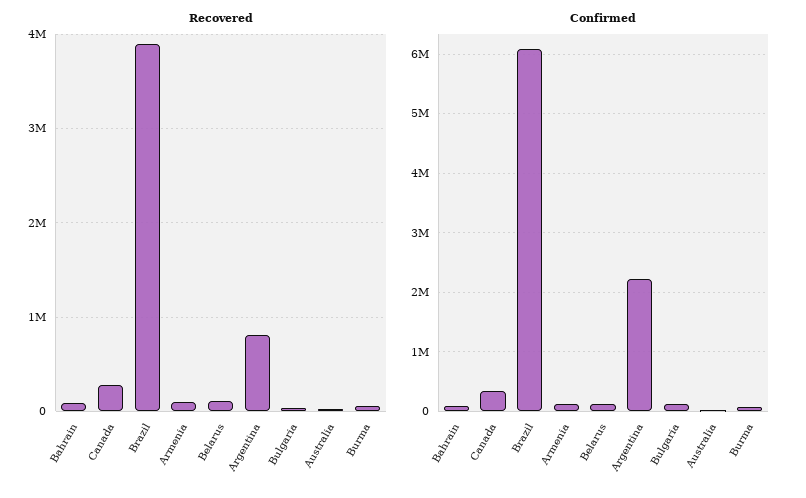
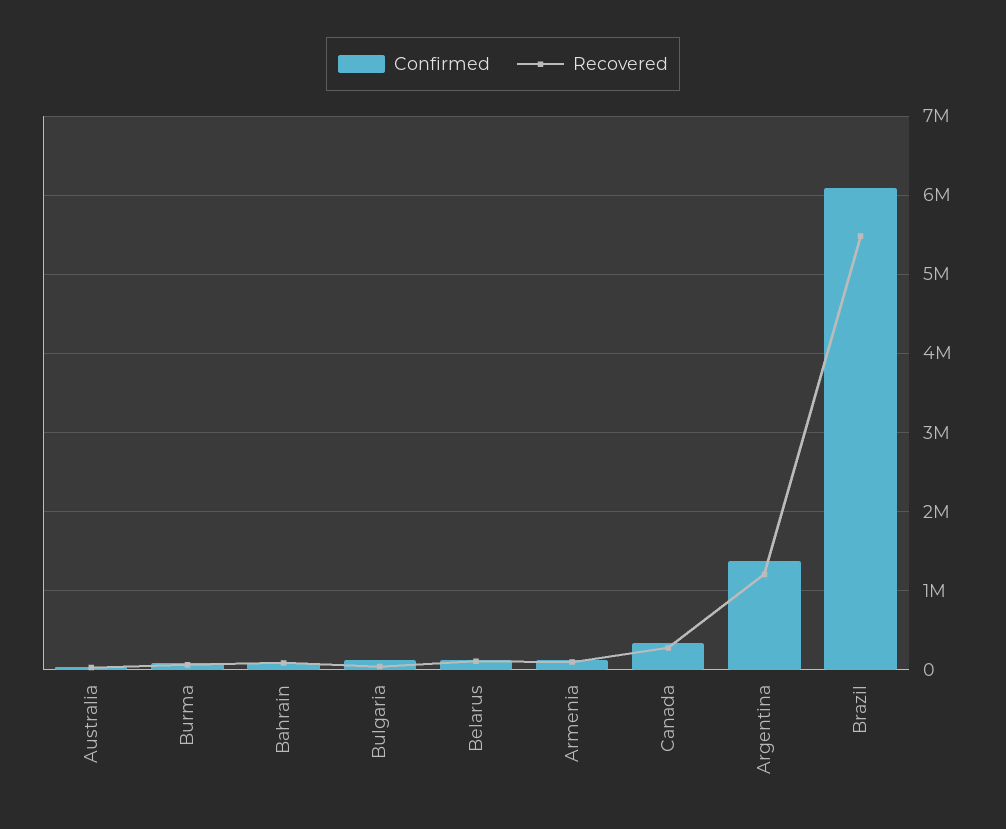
  {
    "Recovered": {
      "Bahrain": 100000,
      "Canada": 300000,
-     "Brazil": 3900000,
+     "Brazil": 5500000,
      "Armenia": 100000,
      "Belarus": 100000,
-     "Argentina": 800000,
+     "Argentina": 1200000,
      "Bulgaria": 0,
      "Australia": 0,
      "Burma": 100000
    },
    "Confirmed": {
      "Bahrain": 100000,
      "Canada": 300000,
      "Brazil": 6100000,
      "Armenia": 100000,
      "Belarus": 100000,
-     "Argentina": 2200000,
+     "Argentina": 1400000,
      "Bulgaria": 100000,
      "Australia": 0,
      "Burma": 100000
    }
  }

